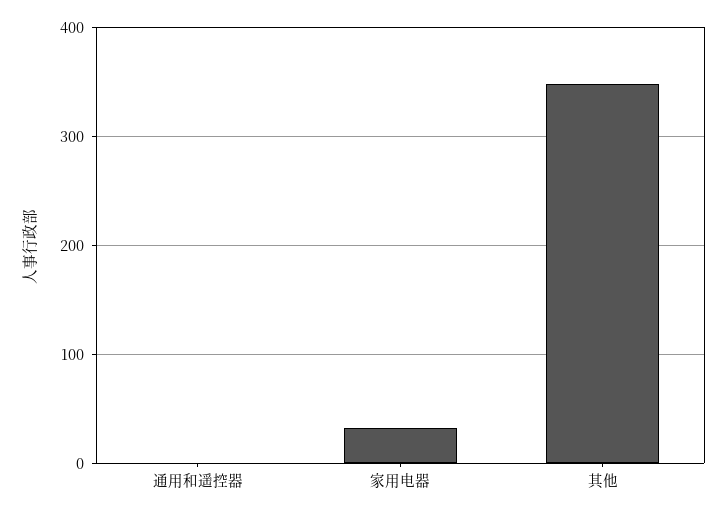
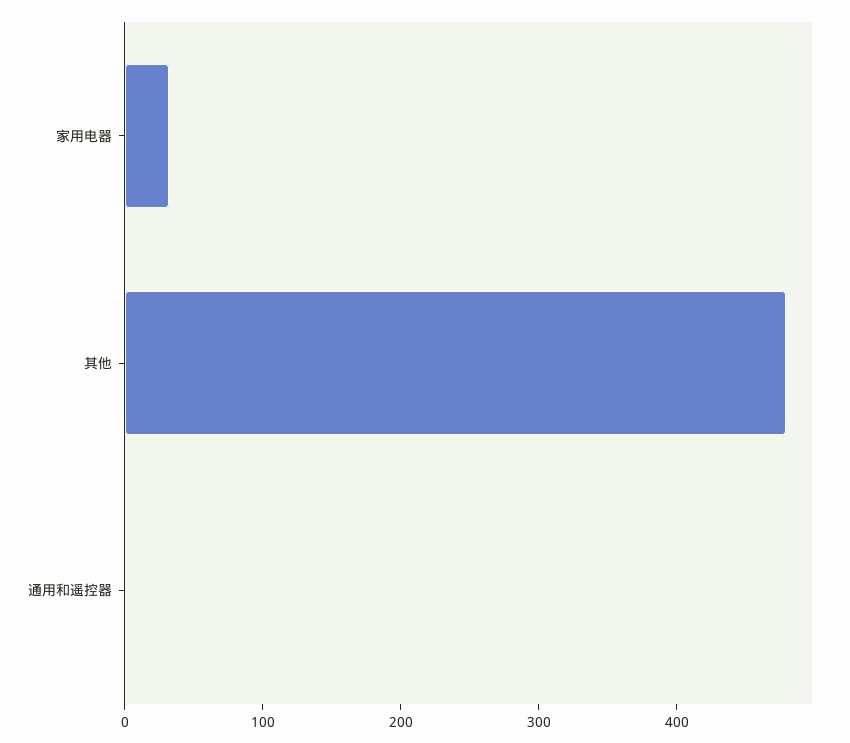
  {
    "通用和遥控器": 0,
    "家用电器": 30,
-   "其他": 350
+   "其他": 480
  }

